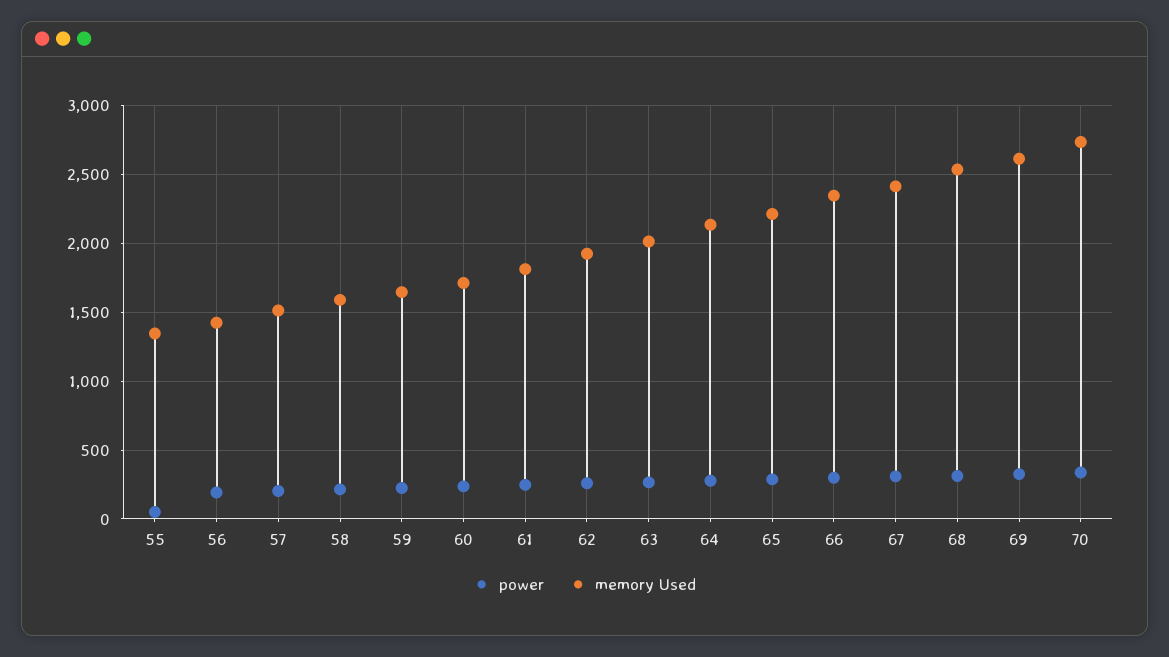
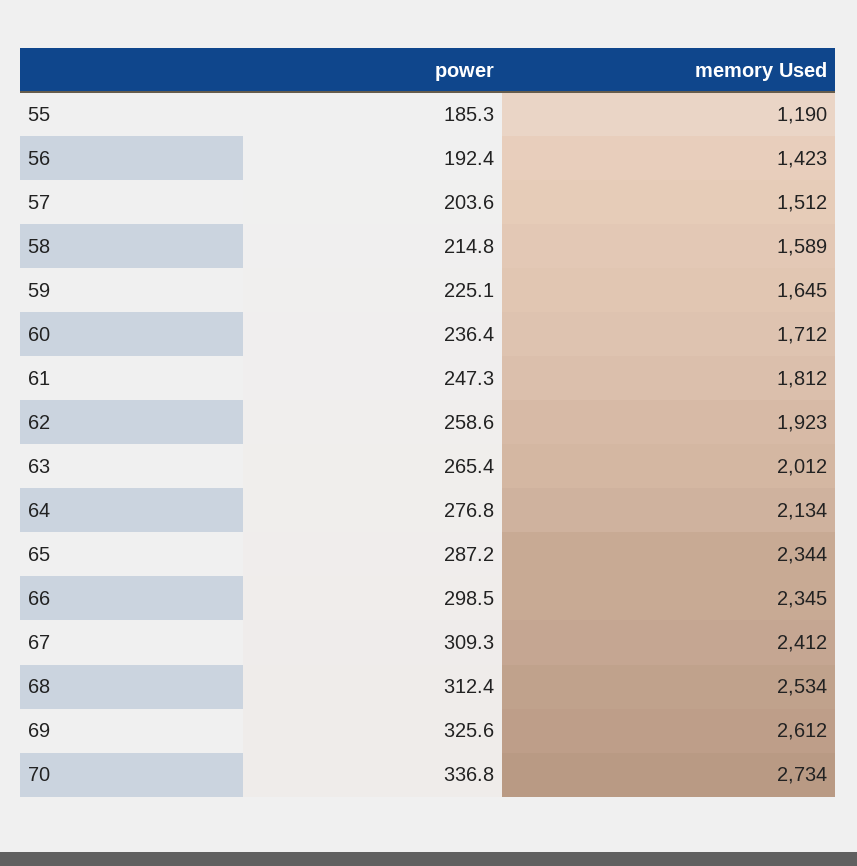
  {
    "power": {
-     "55": 50,
+     "55": 185.3,
      "56": 192.4,
      "57": 203.6,
      "58": 214.8,
      "59": 225.1,
      "60": 236.4,
      "61": 247.3,
      "62": 258.6,
      "63": 265.4,
      "64": 276.8,
      "65": 287.2,
      "66": 298.5,
      "67": 309.3,
      "68": 312.4,
      "69": 325.6,
      "70": 336.8
    },
    "memory Used": {
-     "55": 1350,
+     "55": 1190,
      "56": 1423,
      "57": 1512,
      "58": 1589,
      "59": 1645,
      "60": 1712,
      "61": 1812,
      "62": 1923,
      "63": 2012,
      "64": 2134,
-     "65": 2200,
+     "65": 2344,
      "66": 2345,
      "67": 2412,
      "68": 2534,
      "69": 2612,
      "70": 2734
    }
  }

